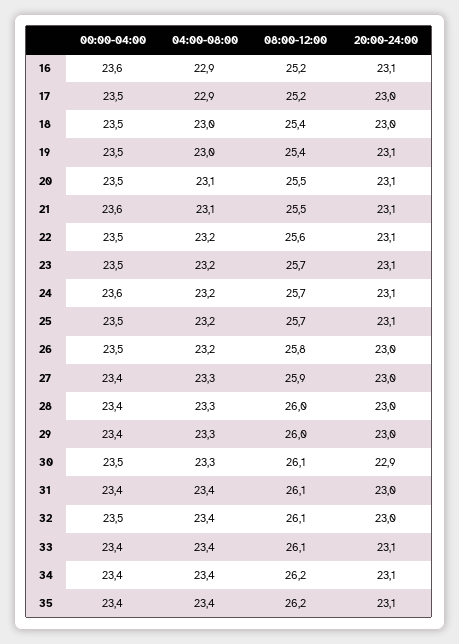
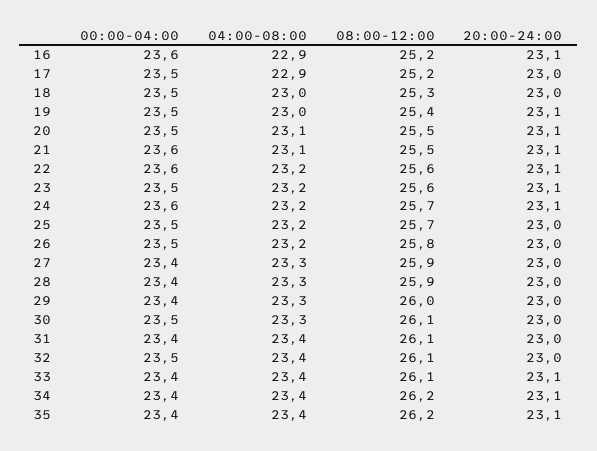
  {
    "00:00-04:00": {
      "16": 23.6,
      "17": 23.5,
      "18": 23.5,
      "19": 23.5,
      "20": 23.5,
      "21": 23.6,
-     "22": 23.5,
+     "22": 23.6,
      "23": 23.5,
      "24": 23.6,
      "25": 23.5,
      "26": 23.5,
      "27": 23.4,
      "28": 23.4,
      "29": 23.4,
      "30": 23.5,
      "31": 23.4,
      "32": 23.5,
      "33": 23.4,
      "34": 23.4,
      "35": 23.4
    },
    "04:00-08:00": {
      "16": 22.9,
      "17": 22.9,
      "18": 23,
      "19": 23,
      "20": 23.1,
      "21": 23.1,
      "22": 23.2,
      "23": 23.2,
      "24": 23.2,
      "25": 23.2,
      "26": 23.2,
      "27": 23.3,
      "28": 23.3,
      "29": 23.3,
      "30": 23.3,
      "31": 23.4,
      "32": 23.4,
      "33": 23.4,
      "34": 23.4,
      "35": 23.4
    },
    "08:00-12:00": {
      "16": 25.2,
      "17": 25.2,
-     "18": 25.4,
+     "18": 25.3,
      "19": 25.4,
      "20": 25.5,
      "21": 25.5,
      "22": 25.6,
-     "23": 25.7,
+     "23": 25.6,
      "24": 25.7,
      "25": 25.7,
      "26": 25.8,
      "27": 25.9,
-     "28": 26,
+     "28": 25.9,
      "29": 26,
      "30": 26.1,
      "31": 26.1,
      "32": 26.1,
      "33": 26.1,
      "34": 26.2,
      "35": 26.2
    },
    "20:00-24:00": {
      "16": 23.1,
      "17": 23,
      "18": 23,
      "19": 23.1,
      "20": 23.1,
      "21": 23.1,
      "22": 23.1,
      "23": 23.1,
      "24": 23.1,
-     "25": 23.1,
+     "25": 23,
      "26": 23,
      "27": 23,
      "28": 23,
      "29": 23,
-     "30": 22.9,
+     "30": 23,
      "31": 23,
      "32": 23,
      "33": 23.1,
      "34": 23.1,
      "35": 23.1
    }
  }

